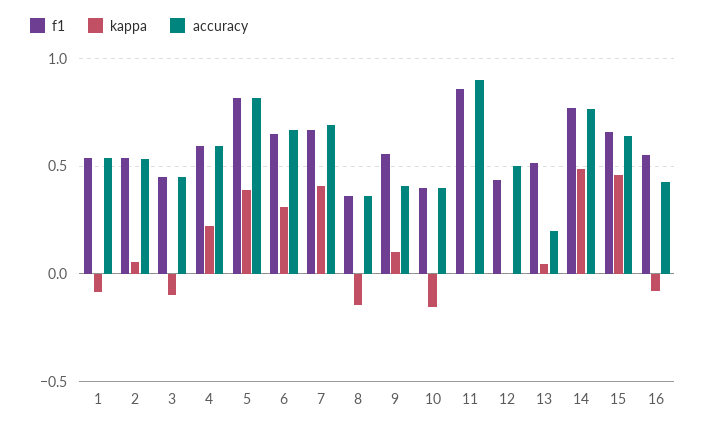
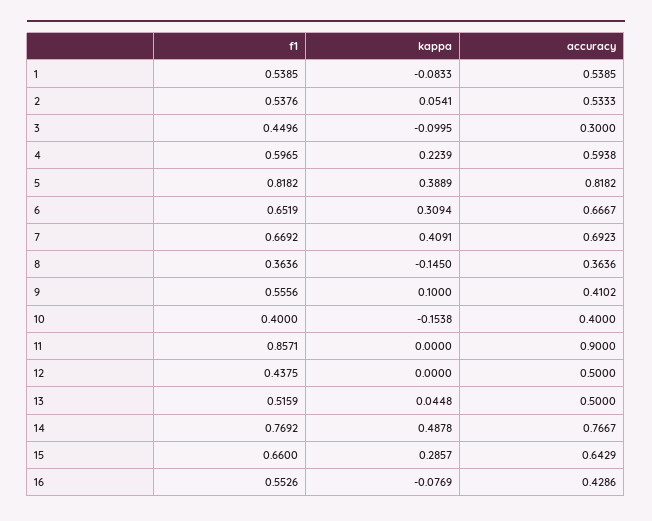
  {
    "f1": {
      "1": 0.5385,
      "2": 0.5376,
      "3": 0.4496,
      "4": 0.5965,
      "5": 0.8182,
      "6": 0.6519,
      "7": 0.6692,
      "8": 0.3636,
      "9": 0.5556,
      "10": 0.4,
      "11": 0.8571,
      "12": 0.4375,
      "13": 0.5159,
      "14": 0.7692,
      "15": 0.66,
      "16": 0.5526
    },
    "kappa": {
      "1": -0.0833,
      "2": 0.0541,
      "3": -0.0995,
      "4": 0.2239,
      "5": 0.3889,
      "6": 0.3094,
      "7": 0.4091,
      "8": -0.145,
      "9": 0.1,
      "10": -0.1538,
      "11": 0,
      "12": 0,
      "13": 0.0448,
      "14": 0.4878,
-     "15": 0.45,
+     "15": 0.2857,
      "16": -0.0769
    },
    "accuracy": {
      "1": 0.5385,
      "2": 0.5333,
-     "3": 0.45,
+     "3": 0.3,
      "4": 0.5938,
      "5": 0.8182,
      "6": 0.6667,
      "7": 0.6923,
      "8": 0.3636,
      "9": 0.4102,
      "10": 0.4,
      "11": 0.9,
      "12": 0.5,
-     "13": 0.2,
+     "13": 0.5,
      "14": 0.7667,
      "15": 0.6429,
      "16": 0.4286
    }
  }

